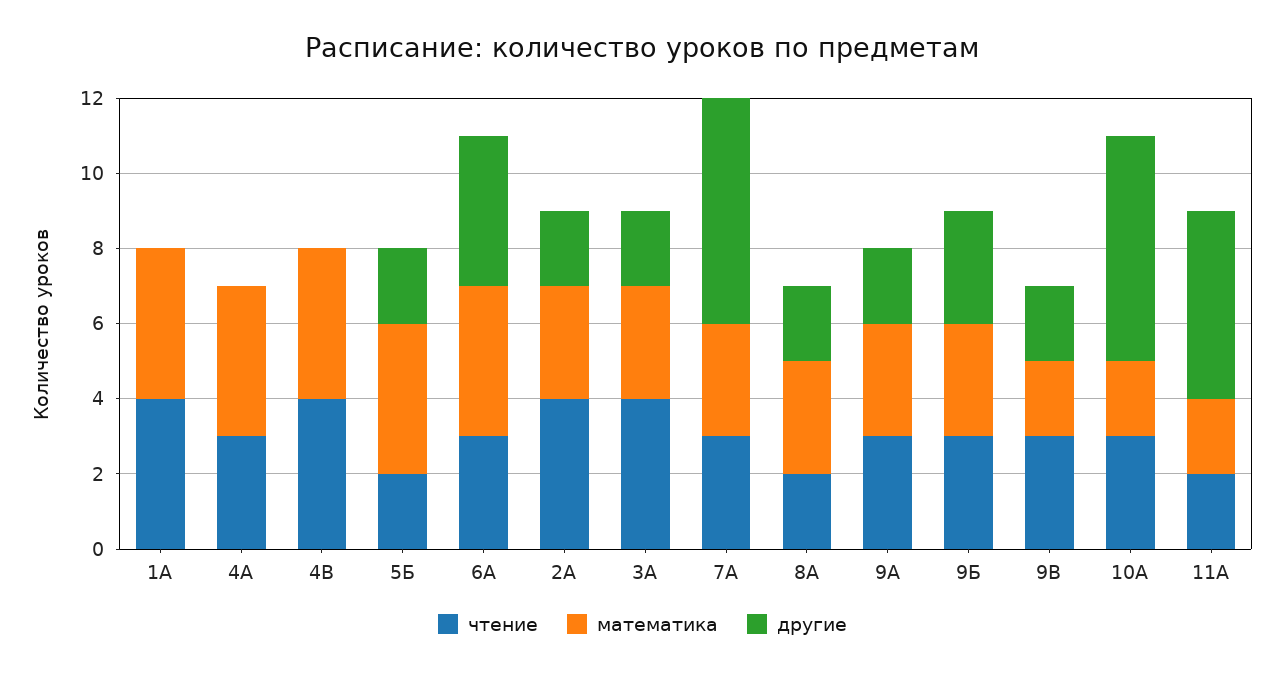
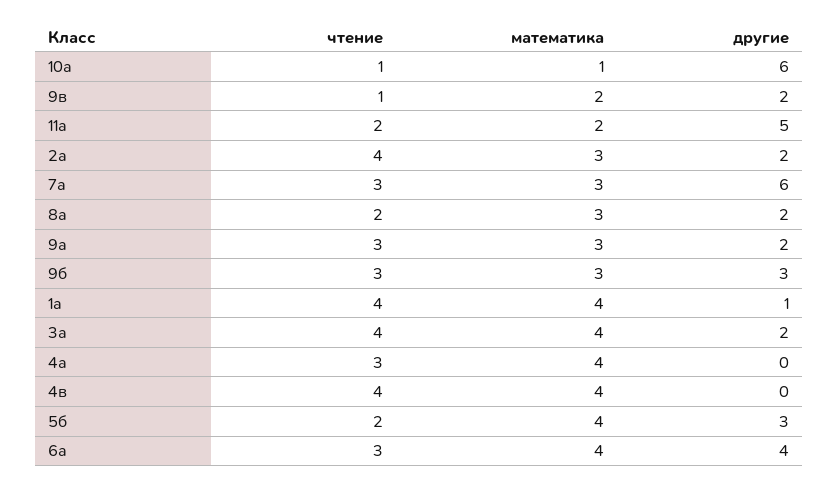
  {
    "чтение": {
      "1А": 4,
      "4А": 3,
      "4В": 4,
      "5Б": 2,
      "6А": 3,
      "2А": 4,
      "3А": 4,
      "7А": 3,
      "8А": 2,
      "9А": 3,
      "9Б": 3,
-     "9В": 3,
+     "9В": 1,
-     "10А": 3,
+     "10А": 1,
      "11А": 2
    },
    "математика": {
      "1А": 4,
      "4А": 4,
      "4В": 4,
      "5Б": 4,
      "6А": 4,
      "2А": 3,
-     "3А": 3,
+     "3А": 4,
      "7А": 3,
      "8А": 3,
      "9А": 3,
      "9Б": 3,
      "9В": 2,
-     "10А": 2,
+     "10А": 1,
      "11А": 2
    },
    "другие": {
-     "1А": 0,
+     "1А": 1,
      "4А": 0,
      "4В": 0,
-     "5Б": 2,
+     "5Б": 3,
      "6А": 4,
      "2А": 2,
      "3А": 2,
      "7А": 6,
      "8А": 2,
      "9А": 2,
      "9Б": 3,
      "9В": 2,
      "10А": 6,
      "11А": 5
    }
  }

